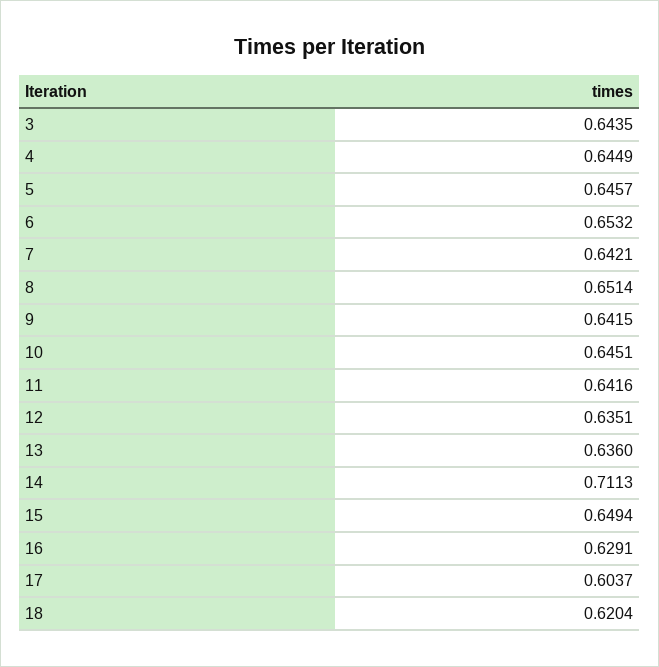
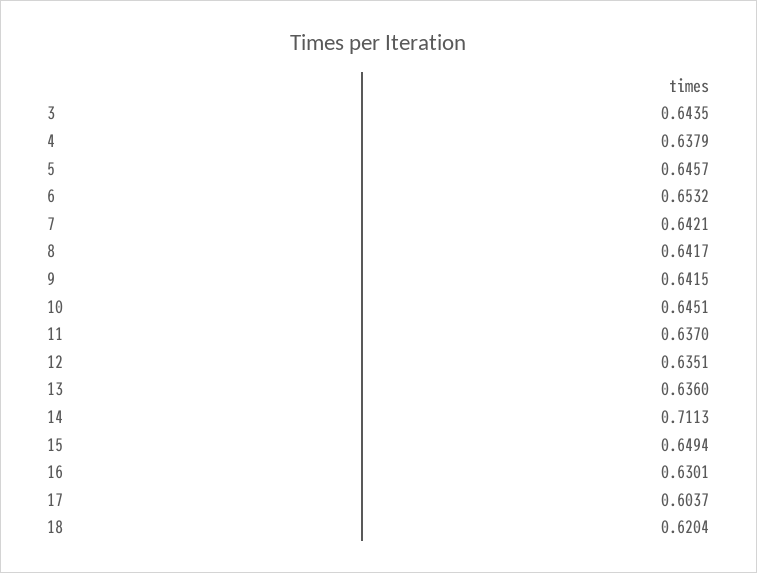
  {
    "3": 0.6435,
-   "4": 0.6449,
+   "4": 0.6379,
    "5": 0.6457,
    "6": 0.6532,
    "7": 0.6421,
-   "8": 0.6514,
+   "8": 0.6417,
    "9": 0.6415,
    "10": 0.6451,
-   "11": 0.6416,
+   "11": 0.637,
    "12": 0.6351,
    "13": 0.636,
    "14": 0.7113,
    "15": 0.6494,
-   "16": 0.6291,
+   "16": 0.6301,
    "17": 0.6037,
    "18": 0.6204
  }

